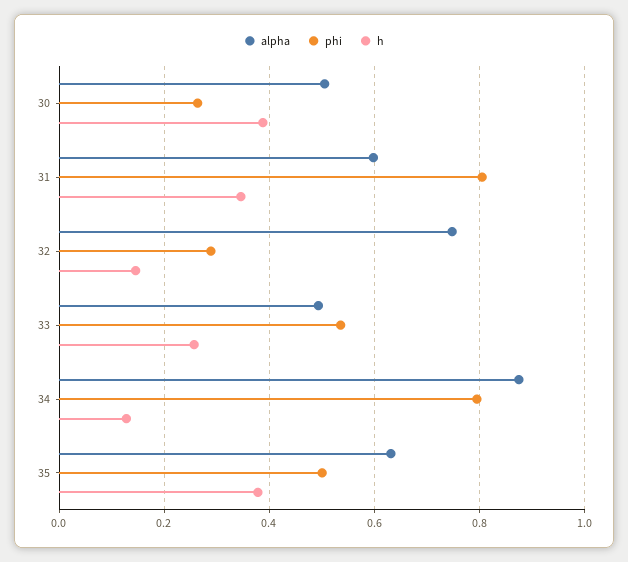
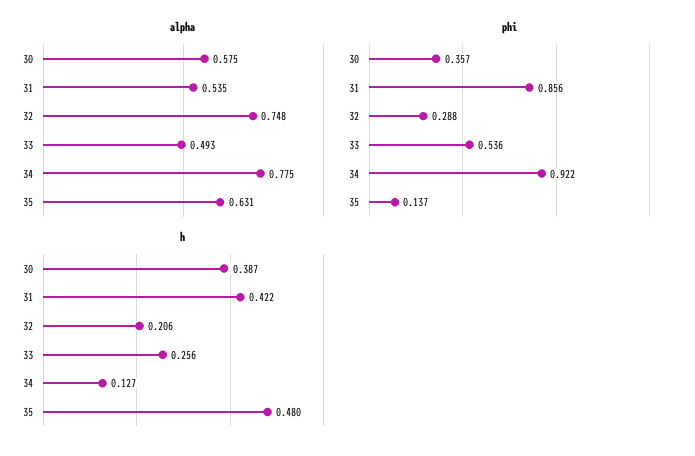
  {
    "alpha": {
-     "30": 0.5,
+     "30": 0.575,
-     "31": 0.6,
+     "31": 0.535,
      "32": 0.748,
      "33": 0.493,
-     "34": 0.88,
+     "34": 0.775,
      "35": 0.631
    },
    "phi": {
-     "30": 0.26,
+     "30": 0.357,
-     "31": 0.8,
+     "31": 0.856,
      "32": 0.288,
      "33": 0.536,
-     "34": 0.8,
+     "34": 0.922,
-     "35": 0.5
+     "35": 0.137
    },
    "h": {
      "30": 0.387,
-     "31": 0.34,
+     "31": 0.422,
-     "32": 0.14,
+     "32": 0.206,
      "33": 0.256,
      "34": 0.127,
-     "35": 0.38
+     "35": 0.48
    }
  }

